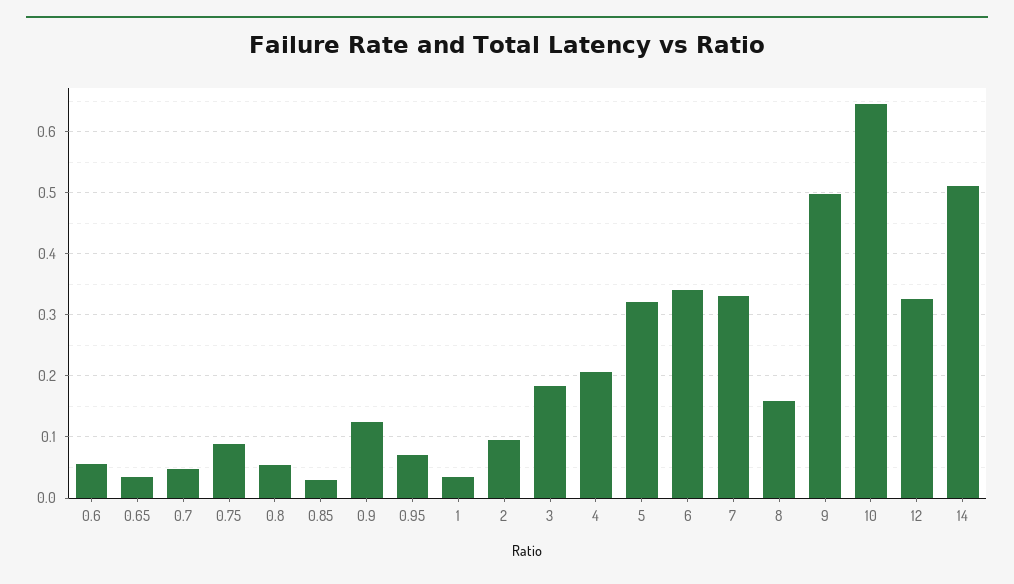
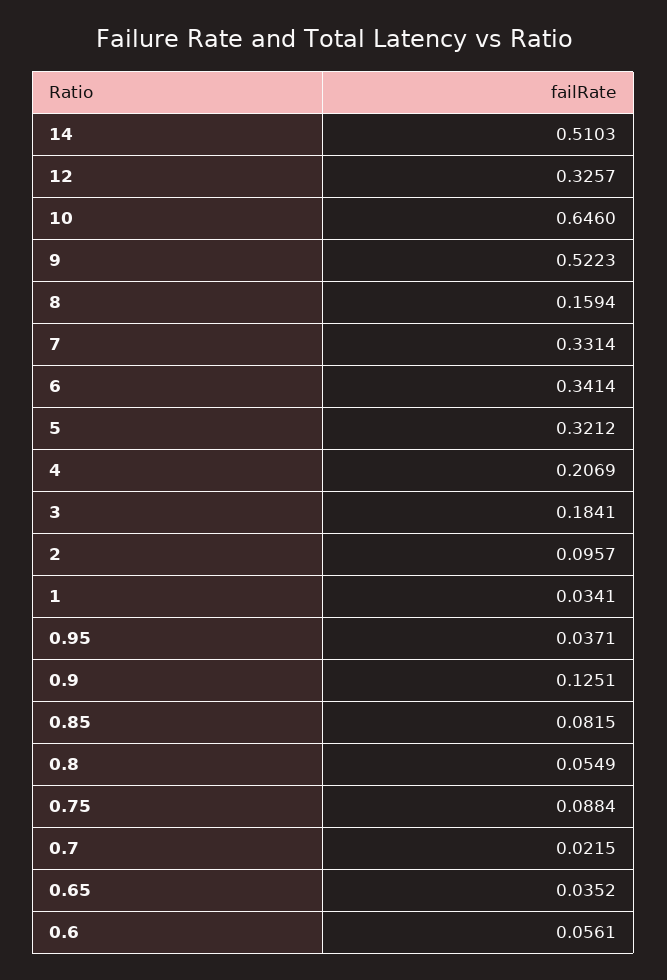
  {
    "0.6": 0.0561,
    "0.65": 0.0352,
-   "0.7": 0.05,
+   "0.7": 0.0215,
    "0.75": 0.0884,
    "0.8": 0.0549,
-   "0.85": 0.03,
+   "0.85": 0.0815,
    "0.9": 0.1251,
-   "0.95": 0.07,
+   "0.95": 0.0371,
    "1": 0.0341,
    "2": 0.0957,
    "3": 0.1841,
    "4": 0.2069,
    "5": 0.3212,
    "6": 0.3414,
    "7": 0.3314,
    "8": 0.1594,
-   "9": 0.5,
+   "9": 0.5223,
    "10": 0.646,
    "12": 0.3257,
    "14": 0.5103
  }

